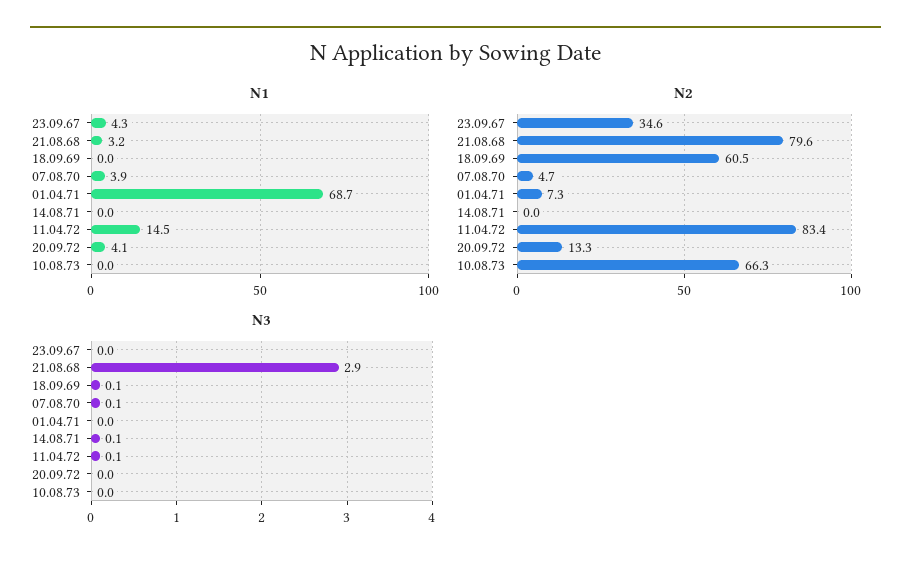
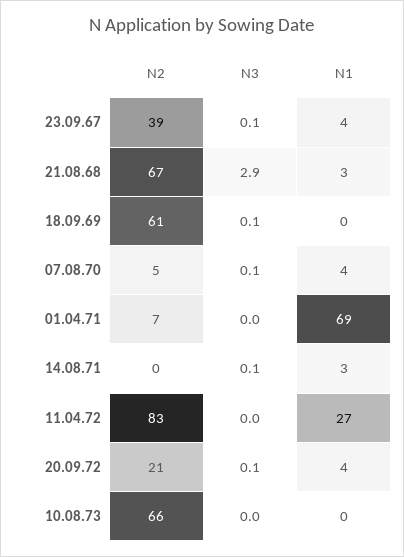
  {
    "N1": {
      "23.09.67": 4.3,
      "21.08.68": 3.2,
      "18.09.69": 0,
      "07.08.70": 3.9,
      "01.04.71": 68.7,
-     "14.08.71": 0,
+     "14.08.71": 3,
-     "11.04.72": 14.5,
+     "11.04.72": 27,
      "20.09.72": 4.1,
      "10.08.73": 0
    },
    "N2": {
-     "23.09.67": 34.6,
+     "23.09.67": 39,
-     "21.08.68": 79.6,
+     "21.08.68": 67,
      "18.09.69": 60.5,
      "07.08.70": 4.7,
      "01.04.71": 7.3,
      "14.08.71": 0,
      "11.04.72": 83.4,
-     "20.09.72": 13.3,
+     "20.09.72": 21,
      "10.08.73": 66.3
    },
    "N3": {
-     "23.09.67": 0,
+     "23.09.67": 0.1,
      "21.08.68": 2.9,
      "18.09.69": 0.1,
      "07.08.70": 0.1,
      "01.04.71": 0,
      "14.08.71": 0.1,
-     "11.04.72": 0.1,
+     "11.04.72": 0,
-     "20.09.72": 0,
+     "20.09.72": 0.1,
      "10.08.73": 0
    }
  }

